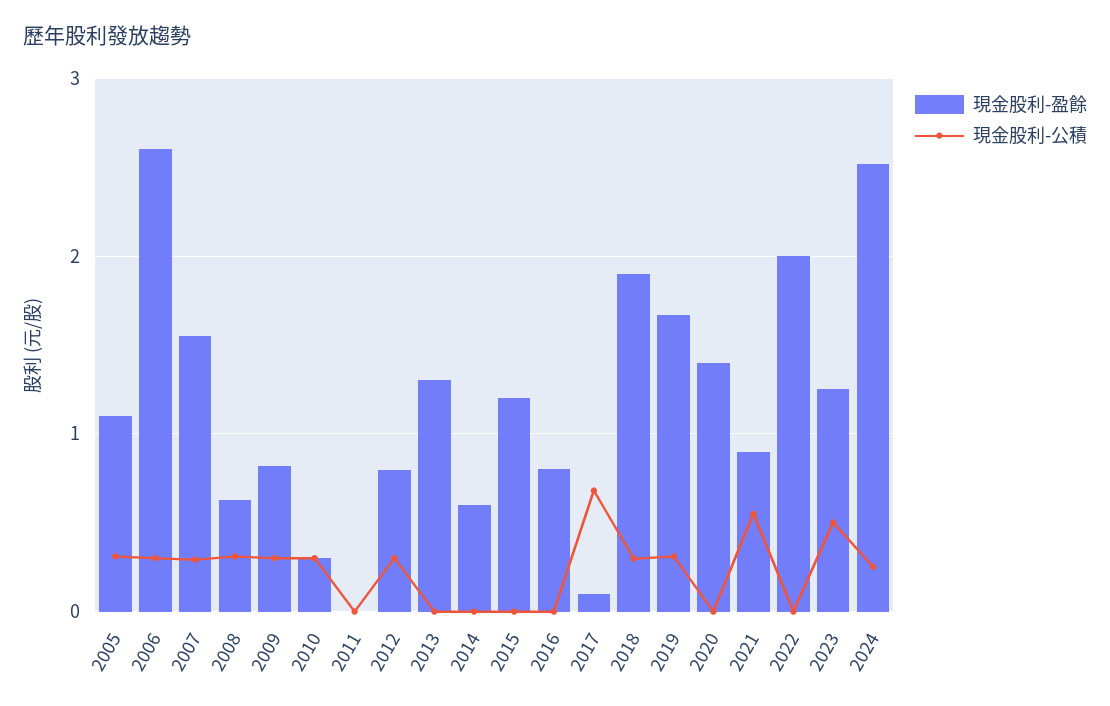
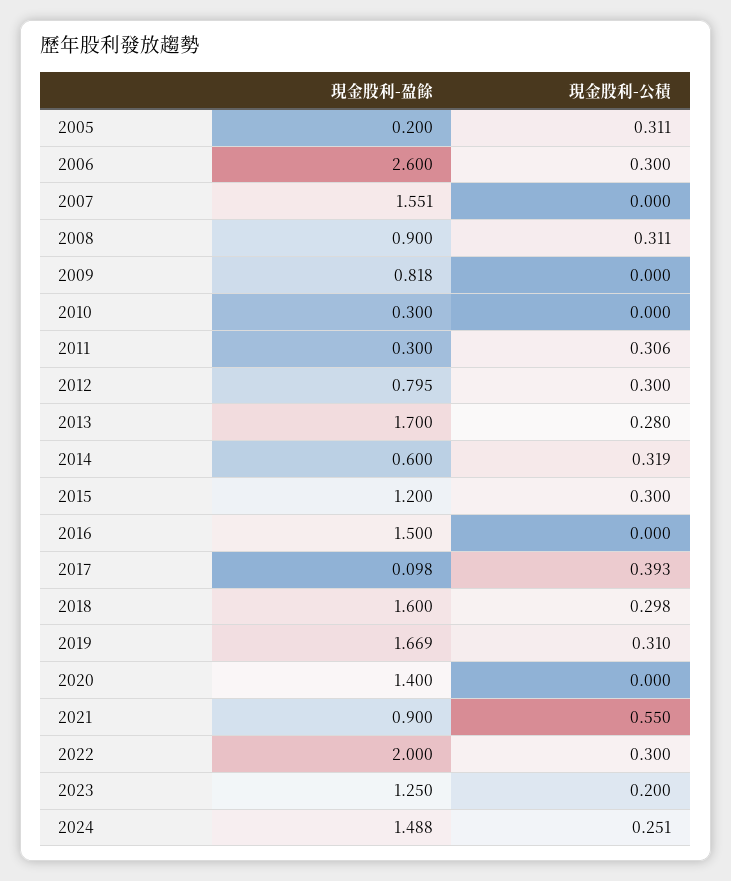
  {
    "現金股利-盈餘": {
-     "2005": 1.1,
+     "2005": 0.2,
      "2006": 2.6,
      "2007": 1.551,
-     "2008": 0.6,
+     "2008": 0.9,
      "2009": 0.818,
      "2010": 0.3,
-     "2011": 0,
+     "2011": 0.3,
      "2012": 0.795,
-     "2013": 1.3,
+     "2013": 1.7,
      "2014": 0.6,
      "2015": 1.2,
-     "2016": 0.8,
+     "2016": 1.5,
      "2017": 0.098,
-     "2018": 1.9,
+     "2018": 1.6,
      "2019": 1.669,
      "2020": 1.4,
      "2021": 0.9,
      "2022": 2,
      "2023": 1.25,
-     "2024": 2.5
+     "2024": 1.488
    },
    "現金股利-公積": {
      "2005": 0.311,
      "2006": 0.3,
-     "2007": 0.3,
+     "2007": 0,
      "2008": 0.311,
-     "2009": 0.3,
+     "2009": 0,
-     "2010": 0.3,
+     "2010": 0,
-     "2011": 0,
+     "2011": 0.306,
      "2012": 0.3,
-     "2013": 0,
+     "2013": 0.28,
-     "2014": 0,
+     "2014": 0.319,
-     "2015": 0,
+     "2015": 0.3,
      "2016": 0,
-     "2017": 0.7,
+     "2017": 0.393,
      "2018": 0.298,
      "2019": 0.31,
      "2020": 0,
      "2021": 0.55,
-     "2022": 0,
+     "2022": 0.3,
-     "2023": 0.5,
+     "2023": 0.2,
      "2024": 0.251
    }
  }

